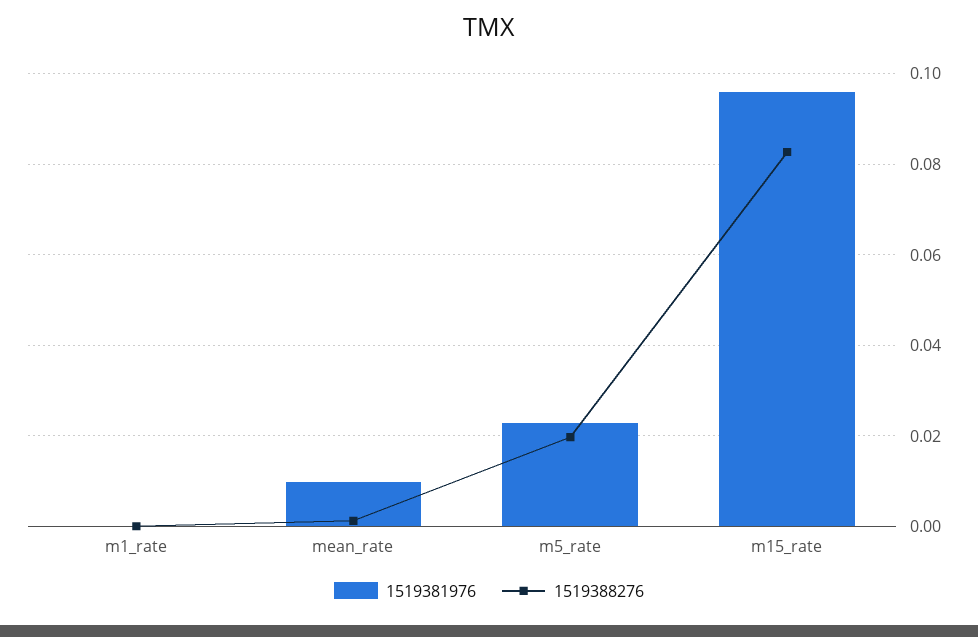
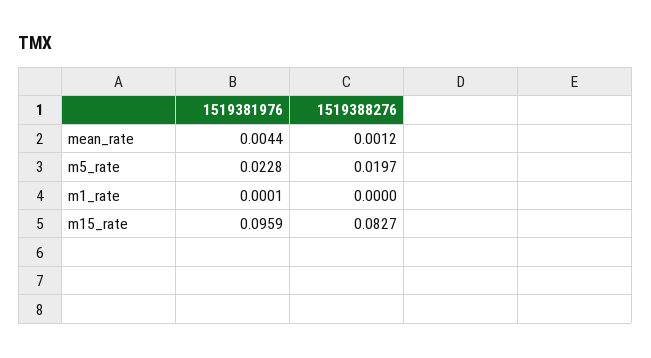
  {
    "1519381976": {
      "m1_rate": 0.0001,
-     "mean_rate": 0.01,
+     "mean_rate": 0.0044,
      "m5_rate": 0.0228,
      "m15_rate": 0.0959
    },
    "1519388276": {
      "m1_rate": 0,
      "mean_rate": 0.0012,
      "m5_rate": 0.0197,
      "m15_rate": 0.0827
    }
  }

